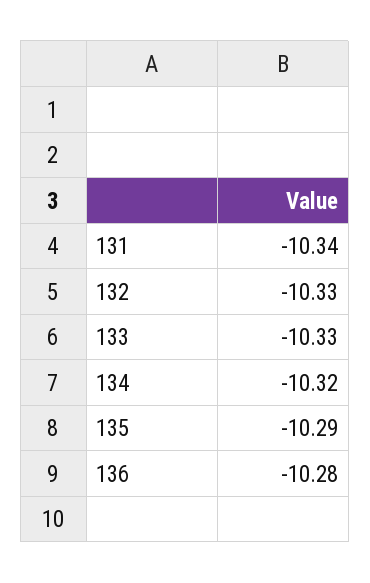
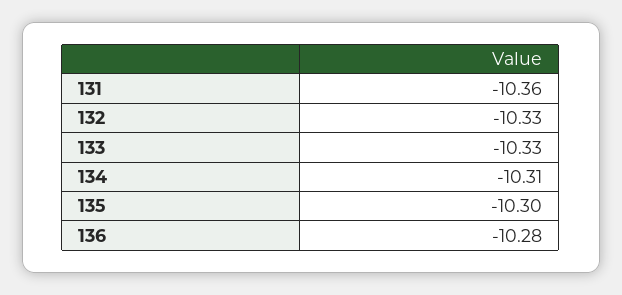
  {
-   "131": -10.34,
+   "131": -10.36,
    "132": -10.33,
    "133": -10.33,
-   "134": -10.32,
+   "134": -10.31,
-   "135": -10.29,
+   "135": -10.3,
    "136": -10.28
  }

